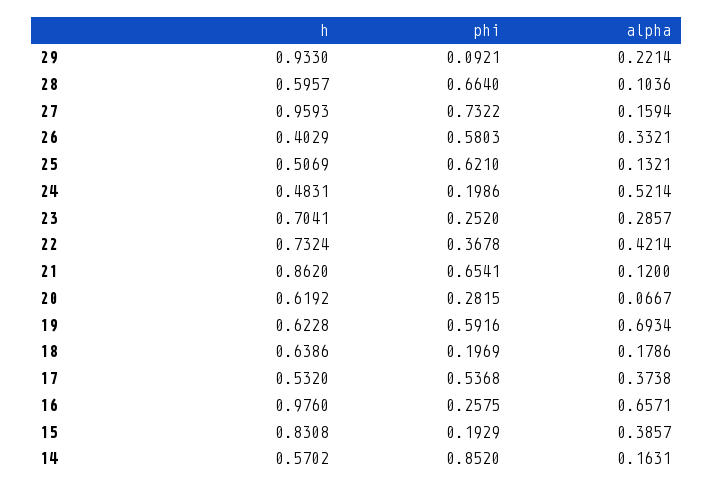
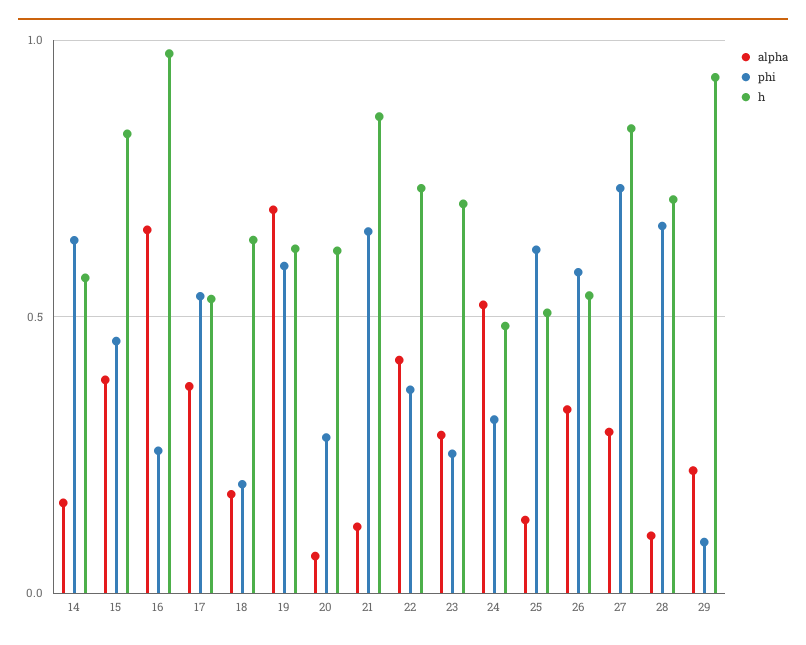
  {
    "h": {
      "29": 0.933,
-     "28": 0.5957,
+     "28": 0.7,
-     "27": 0.9593,
+     "27": 0.85,
-     "26": 0.4029,
+     "26": 0.55,
      "25": 0.5069,
      "24": 0.4831,
      "23": 0.7041,
      "22": 0.7324,
      "21": 0.862,
      "20": 0.6192,
      "19": 0.6228,
      "18": 0.6386,
      "17": 0.532,
      "16": 0.976,
      "15": 0.8308,
      "14": 0.5702
    },
    "phi": {
      "29": 0.0921,
      "28": 0.664,
      "27": 0.7322,
      "26": 0.5803,
      "25": 0.621,
-     "24": 0.1986,
+     "24": 0.3,
      "23": 0.252,
      "22": 0.3678,
      "21": 0.6541,
      "20": 0.2815,
      "19": 0.5916,
      "18": 0.1969,
      "17": 0.5368,
      "16": 0.2575,
-     "15": 0.1929,
+     "15": 0.45,
-     "14": 0.852
+     "14": 0.65
    },
    "alpha": {
      "29": 0.2214,
      "28": 0.1036,
-     "27": 0.1594,
+     "27": 0.3,
      "26": 0.3321,
      "25": 0.1321,
      "24": 0.5214,
      "23": 0.2857,
      "22": 0.4214,
      "21": 0.12,
      "20": 0.0667,
      "19": 0.6934,
      "18": 0.1786,
      "17": 0.3738,
      "16": 0.6571,
      "15": 0.3857,
      "14": 0.1631
    }
  }

